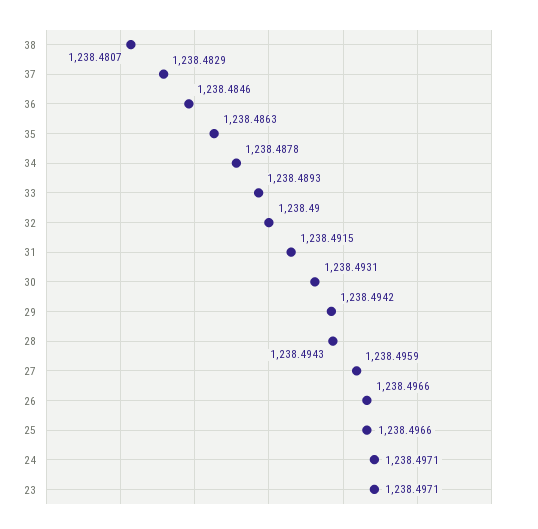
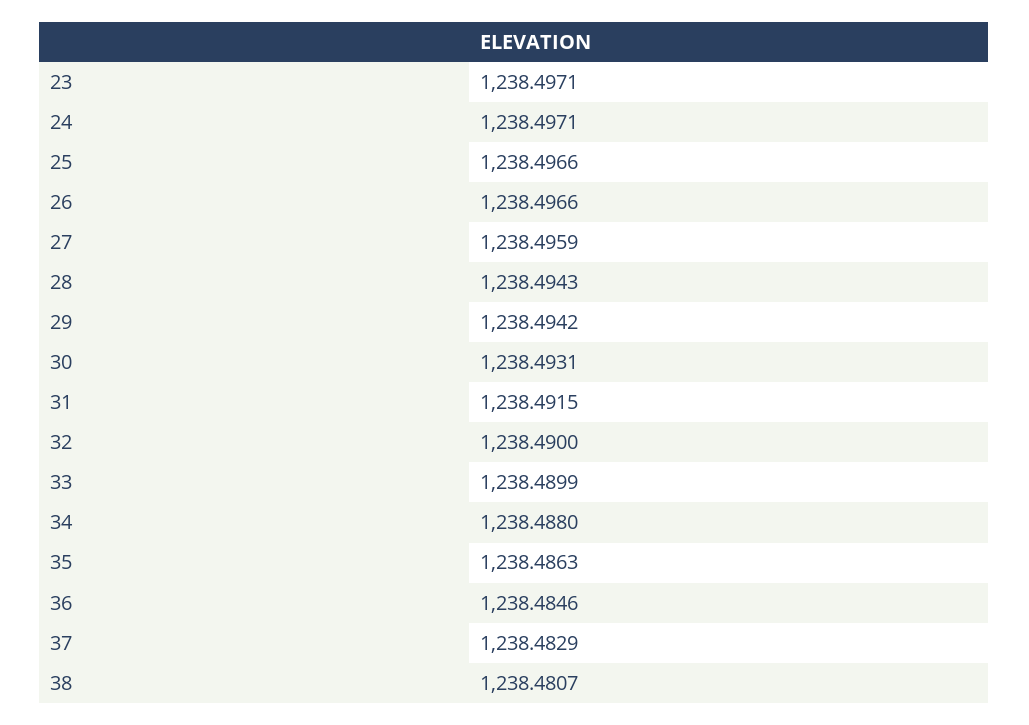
  {
    "38": 1238.4807,
    "37": 1238.4829,
    "36": 1238.4846,
    "35": 1238.4863,
-   "34": 1238.4878,
+   "34": 1238.488,
-   "33": 1238.4893,
+   "33": 1238.4899,
    "32": 1238.49,
    "31": 1238.4915,
    "30": 1238.4931,
    "29": 1238.4942,
    "28": 1238.4943,
    "27": 1238.4959,
    "26": 1238.4966,
    "25": 1238.4966,
    "24": 1238.4971,
    "23": 1238.4971
  }

